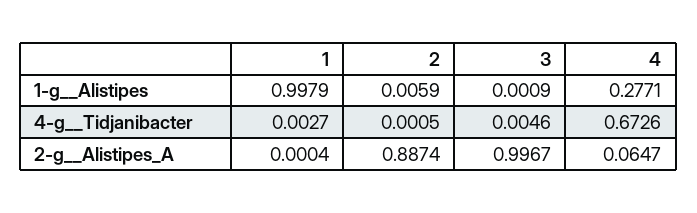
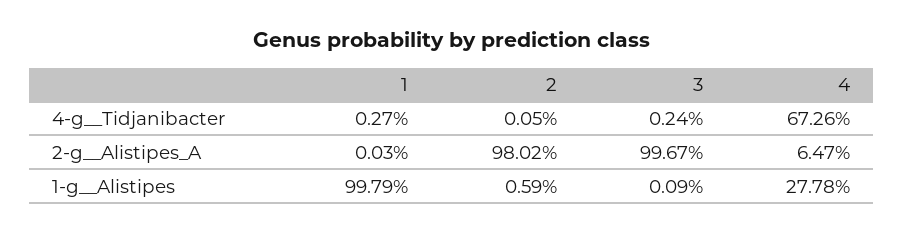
  {
    "1": {
      "1-g__Alistipes": 0.9979,
      "4-g__Tidjanibacter": 0.0027,
-     "2-g__Alistipes_A": 0.0004
+     "2-g__Alistipes_A": 0.0003
    },
    "2": {
      "1-g__Alistipes": 0.0059,
      "4-g__Tidjanibacter": 0.0005,
-     "2-g__Alistipes_A": 0.8874
+     "2-g__Alistipes_A": 0.9802
    },
    "3": {
      "1-g__Alistipes": 0.0009,
-     "4-g__Tidjanibacter": 0.0046,
+     "4-g__Tidjanibacter": 0.0024,
      "2-g__Alistipes_A": 0.9967
    },
    "4": {
-     "1-g__Alistipes": 0.2771,
+     "1-g__Alistipes": 0.2778,
      "4-g__Tidjanibacter": 0.6726,
      "2-g__Alistipes_A": 0.0647
    }
  }

